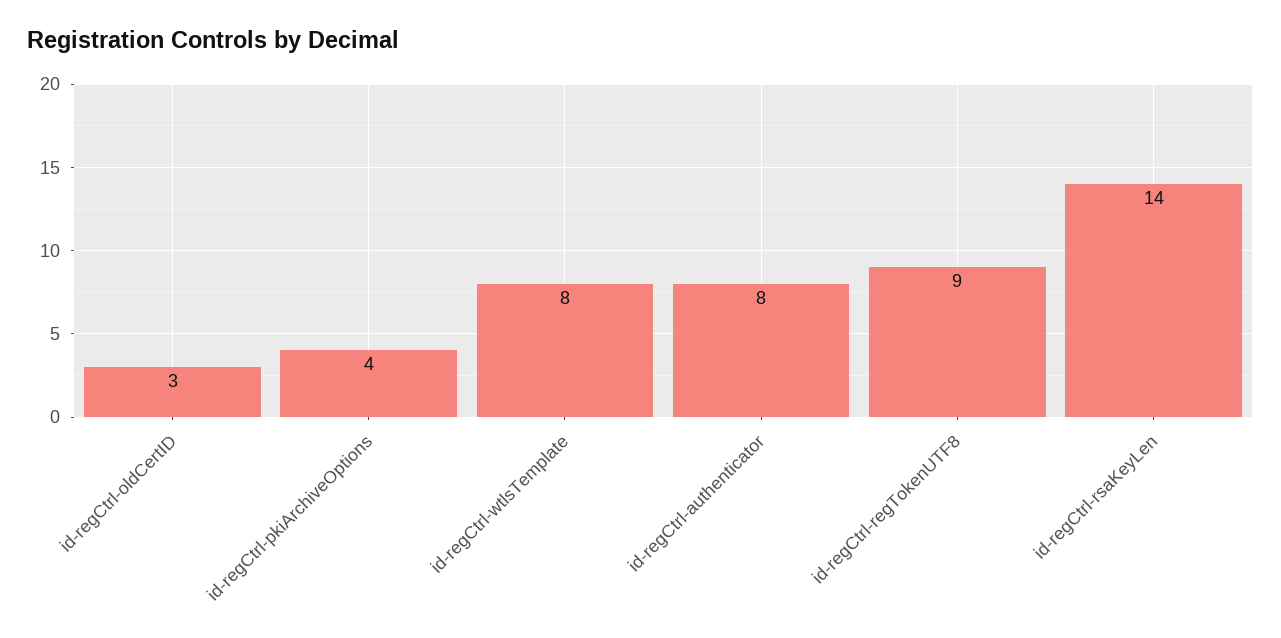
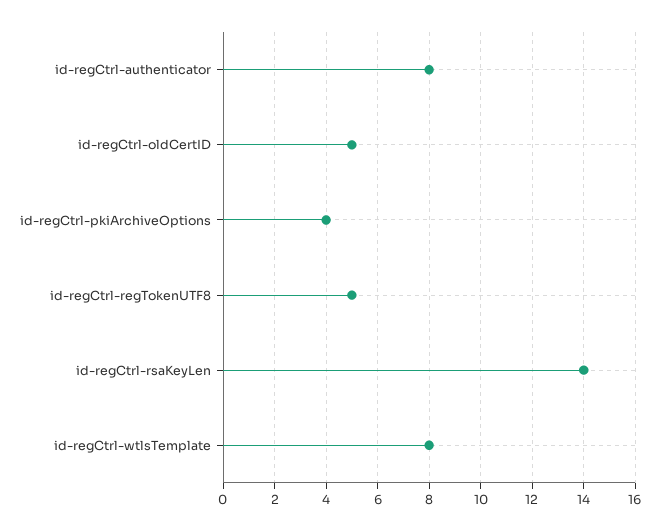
  {
-   "id-regCtrl-oldCertID": 3,
+   "id-regCtrl-oldCertID": 5,
    "id-regCtrl-pkiArchiveOptions": 4,
    "id-regCtrl-wtlsTemplate": 8,
    "id-regCtrl-authenticator": 8,
-   "id-regCtrl-regTokenUTF8": 9,
+   "id-regCtrl-regTokenUTF8": 5,
    "id-regCtrl-rsaKeyLen": 14
  }

